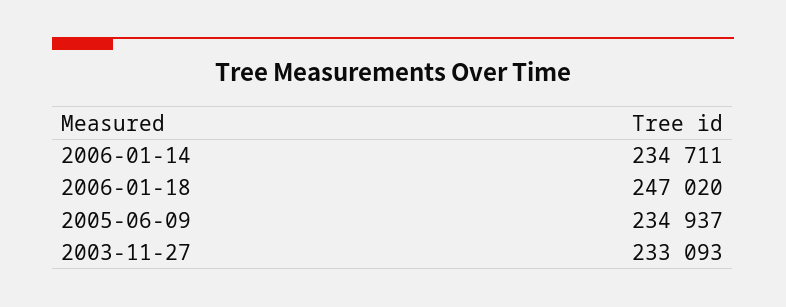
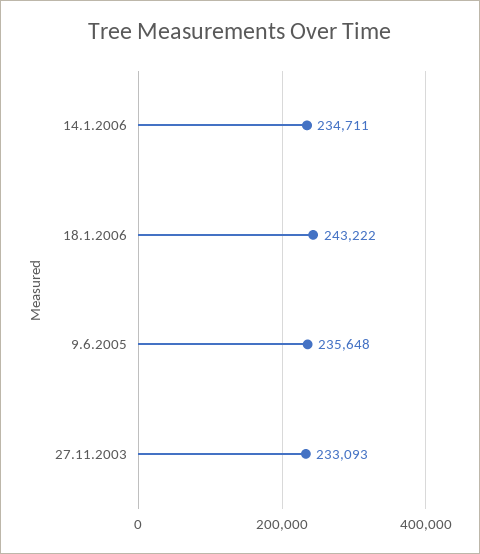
  {
    "2006-01-14": 234711,
-   "2006-01-18": 247020,
+   "2006-01-18": 243222,
-   "2005-06-09": 234937,
+   "2005-06-09": 235648,
    "2003-11-27": 233093
  }

